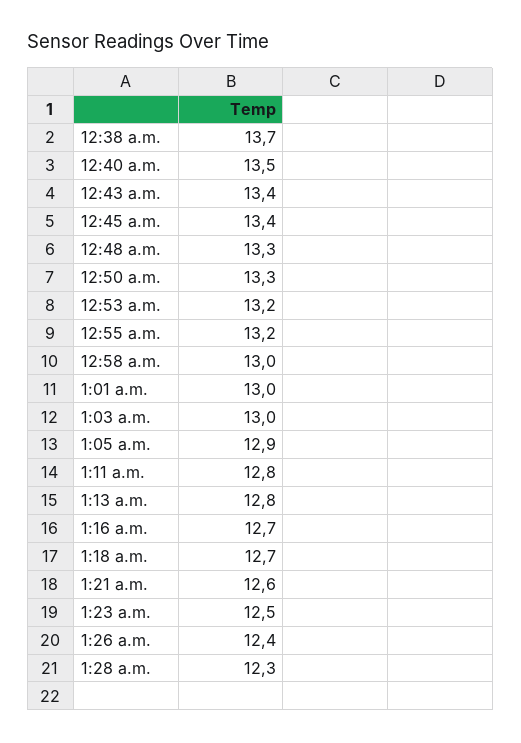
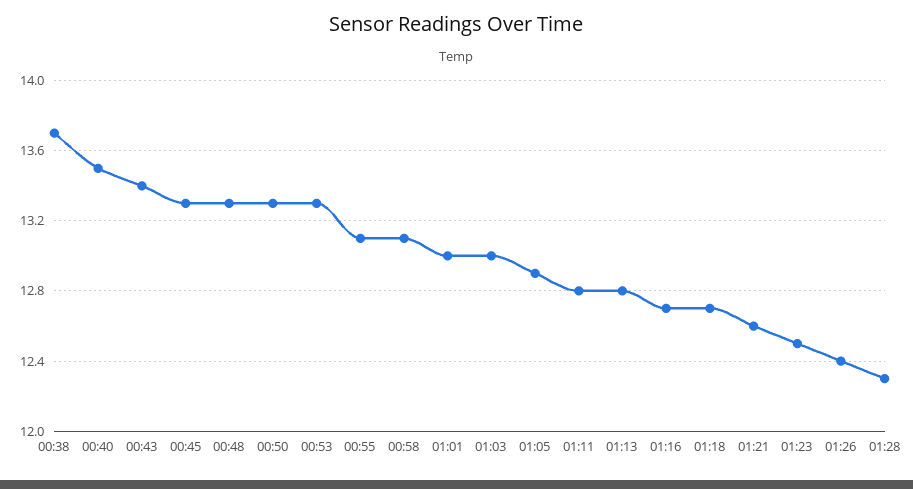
  {
    "12:38 a.m.": 13.7,
    "12:40 a.m.": 13.5,
    "12:43 a.m.": 13.4,
-   "12:45 a.m.": 13.4,
+   "12:45 a.m.": 13.3,
    "12:48 a.m.": 13.3,
    "12:50 a.m.": 13.3,
-   "12:53 a.m.": 13.2,
+   "12:53 a.m.": 13.3,
-   "12:55 a.m.": 13.2,
+   "12:55 a.m.": 13.1,
-   "12:58 a.m.": 13,
+   "12:58 a.m.": 13.1,
    "1:01 a.m.": 13,
    "1:03 a.m.": 13,
    "1:05 a.m.": 12.9,
    "1:11 a.m.": 12.8,
    "1:13 a.m.": 12.8,
    "1:16 a.m.": 12.7,
    "1:18 a.m.": 12.7,
    "1:21 a.m.": 12.6,
    "1:23 a.m.": 12.5,
    "1:26 a.m.": 12.4,
    "1:28 a.m.": 12.3
  }

